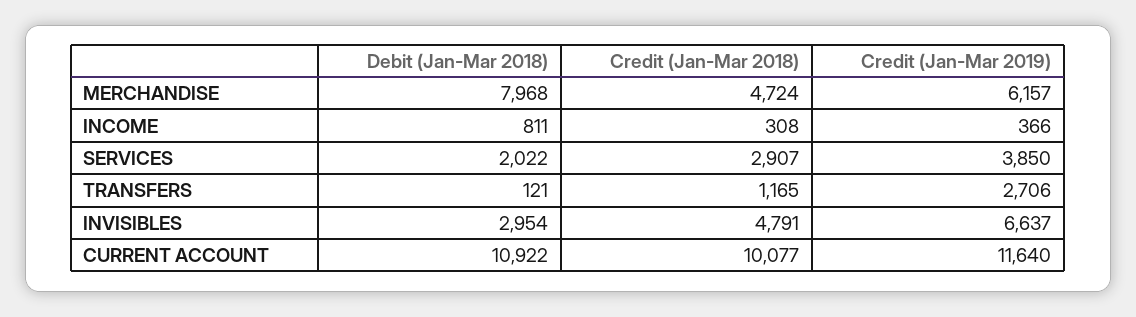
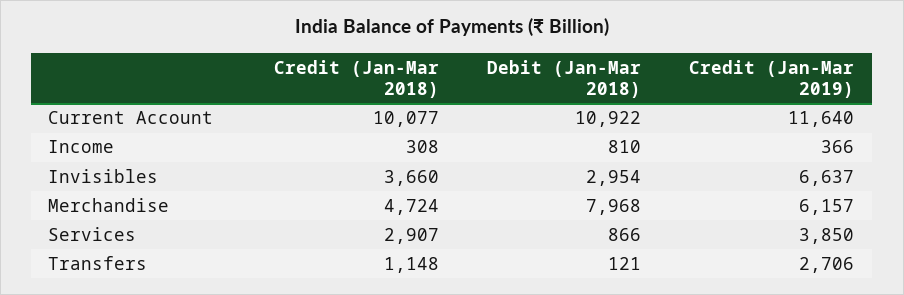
  {
    "Debit (Jan-Mar 2018)": {
      "MERCHANDISE": 7968,
-     "INCOME": 811,
+     "INCOME": 810,
-     "SERVICES": 2022,
+     "SERVICES": 866,
      "TRANSFERS": 121,
      "INVISIBLES": 2954,
      "CURRENT ACCOUNT": 10922
    },
    "Credit (Jan-Mar 2018)": {
      "MERCHANDISE": 4724,
      "INCOME": 308,
      "SERVICES": 2907,
-     "TRANSFERS": 1165,
+     "TRANSFERS": 1148,
-     "INVISIBLES": 4791,
+     "INVISIBLES": 3660,
      "CURRENT ACCOUNT": 10077
    },
    "Credit (Jan-Mar 2019)": {
      "MERCHANDISE": 6157,
      "INCOME": 366,
      "SERVICES": 3850,
      "TRANSFERS": 2706,
      "INVISIBLES": 6637,
      "CURRENT ACCOUNT": 11640
    }
  }

